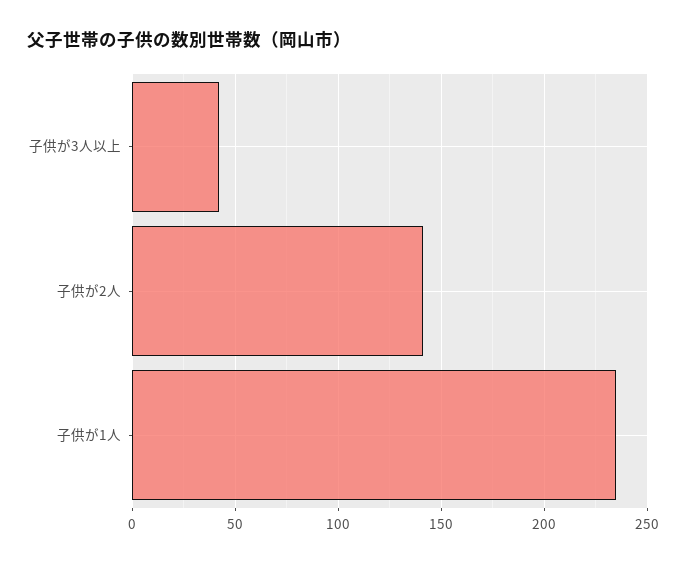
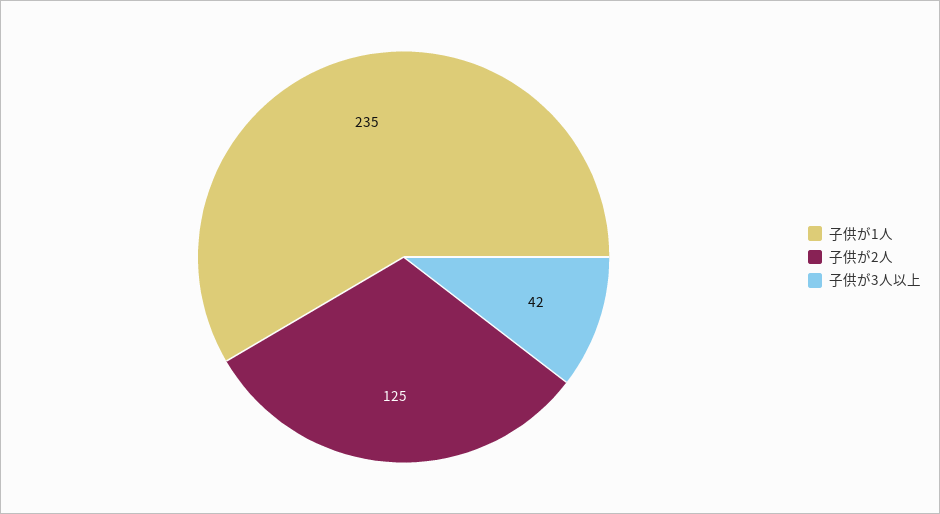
  {
    "子供が3人以上": 42,
-   "子供が2人": 140,
+   "子供が2人": 125,
    "子供が1人": 235
  }

